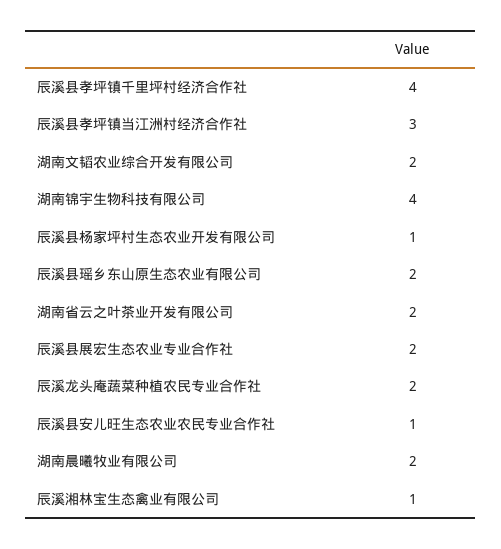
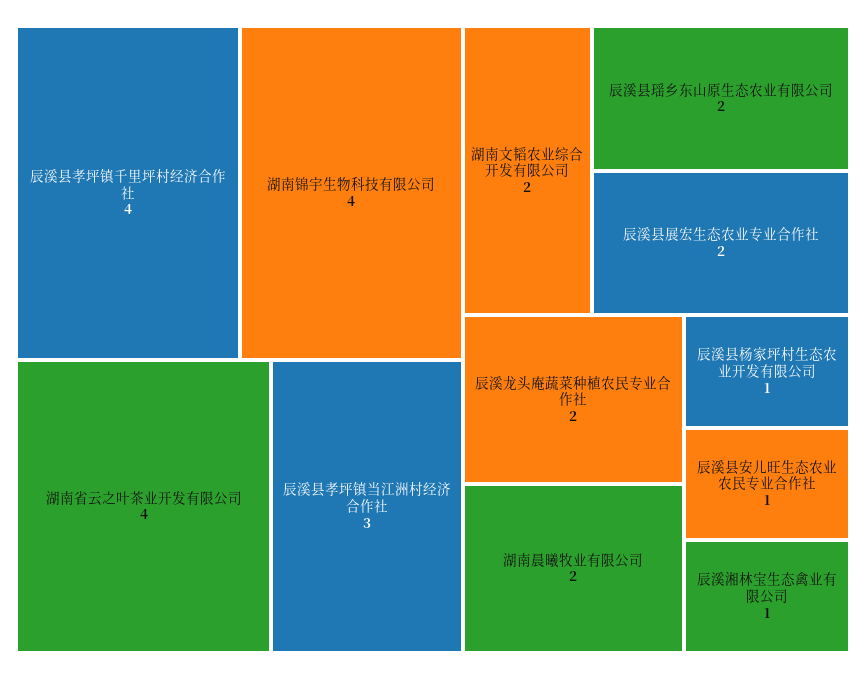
  {
    "辰溪县孝坪镇千里坪村经济合作社": 4,
    "辰溪县孝坪镇当江洲村经济合作社": 3,
    "湖南文韬农业综合开发有限公司": 2,
    "湖南锦宇生物科技有限公司": 4,
    "辰溪县杨家坪村生态农业开发有限公司": 1,
    "辰溪县瑶乡东山原生态农业有限公司": 2,
-   "湖南省云之叶茶业开发有限公司": 2,
+   "湖南省云之叶茶业开发有限公司": 4,
    "辰溪县展宏生态农业专业合作社": 2,
    "辰溪龙头庵蔬菜种植农民专业合作社": 2,
    "辰溪县安儿旺生态农业农民专业合作社": 1,
    "湖南晨曦牧业有限公司": 2,
    "辰溪湘林宝生态禽业有限公司": 1
  }

